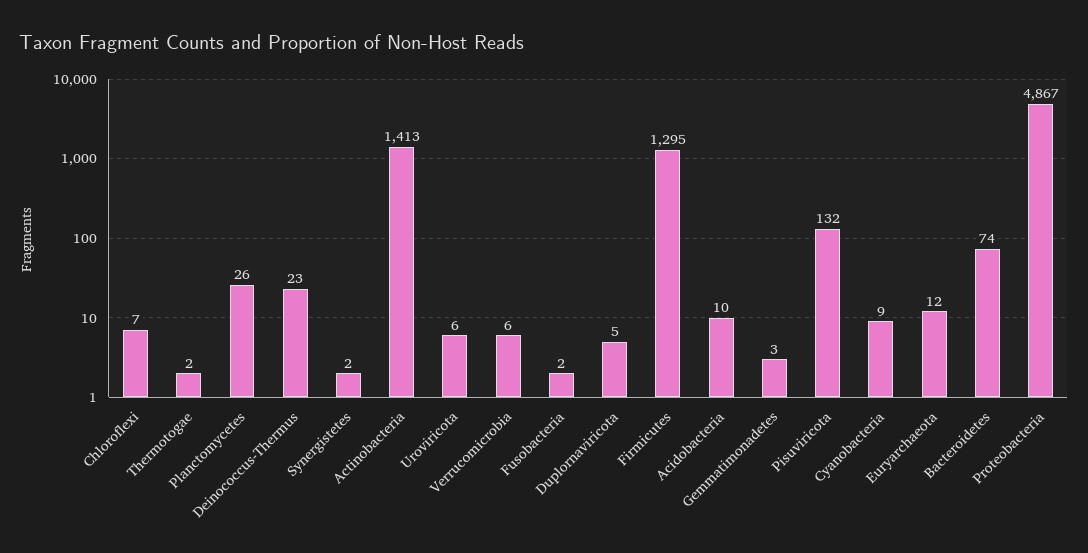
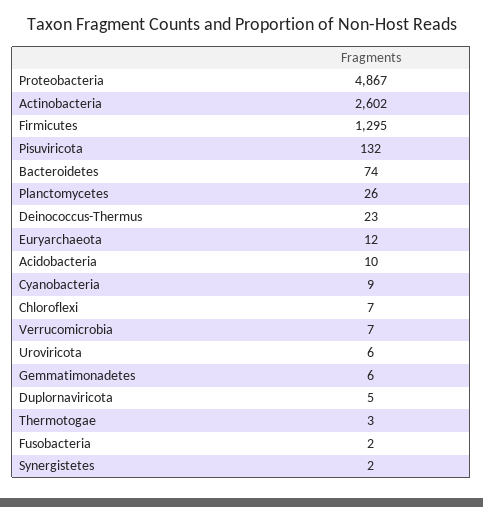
  {
    "Chloroflexi": 7,
-   "Thermotogae": 2,
+   "Thermotogae": 3,
    "Planctomycetes": 26,
    "Deinococcus-Thermus": 23,
    "Synergistetes": 2,
-   "Actinobacteria": 1413,
+   "Actinobacteria": 2602,
    "Uroviricota": 6,
-   "Verrucomicrobia": 6,
+   "Verrucomicrobia": 7,
    "Fusobacteria": 2,
    "Duplornaviricota": 5,
    "Firmicutes": 1295,
    "Acidobacteria": 10,
-   "Gemmatimonadetes": 3,
+   "Gemmatimonadetes": 6,
    "Pisuviricota": 132,
    "Cyanobacteria": 9,
    "Euryarchaeota": 12,
    "Bacteroidetes": 74,
    "Proteobacteria": 4867
  }

